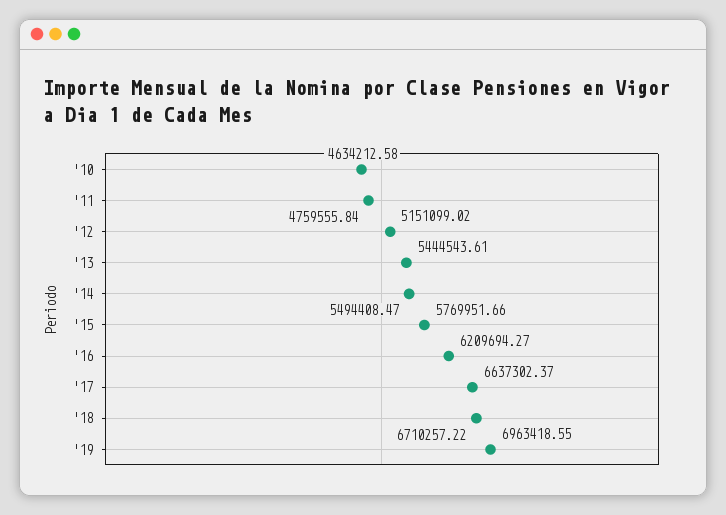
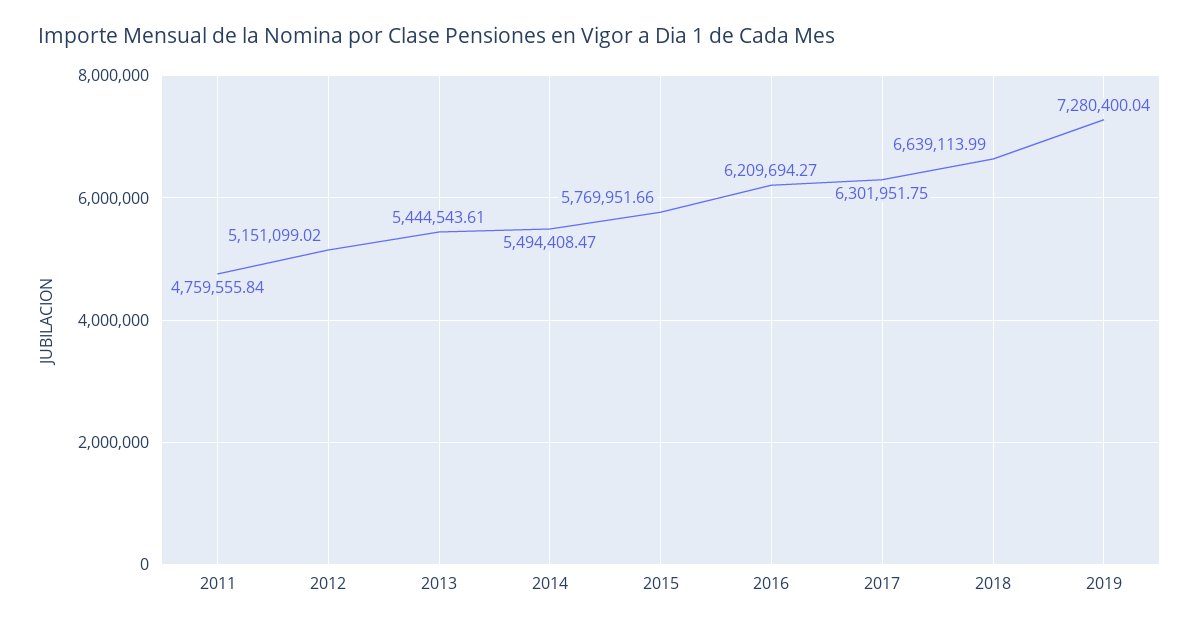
  {
-   "'10": 4634212.58,
    "'11": 4759555.84,
    "'12": 5151099.02,
    "'13": 5444543.61,
    "'14": 5494408.47,
    "'15": 5769951.66,
    "'16": 6209694.27,
-   "'17": 6637302.37,
+   "'17": 6301951.75,
-   "'18": 6710257.22,
+   "'18": 6639113.99,
-   "'19": 6963418.55
+   "'19": 7280400.04
  }

